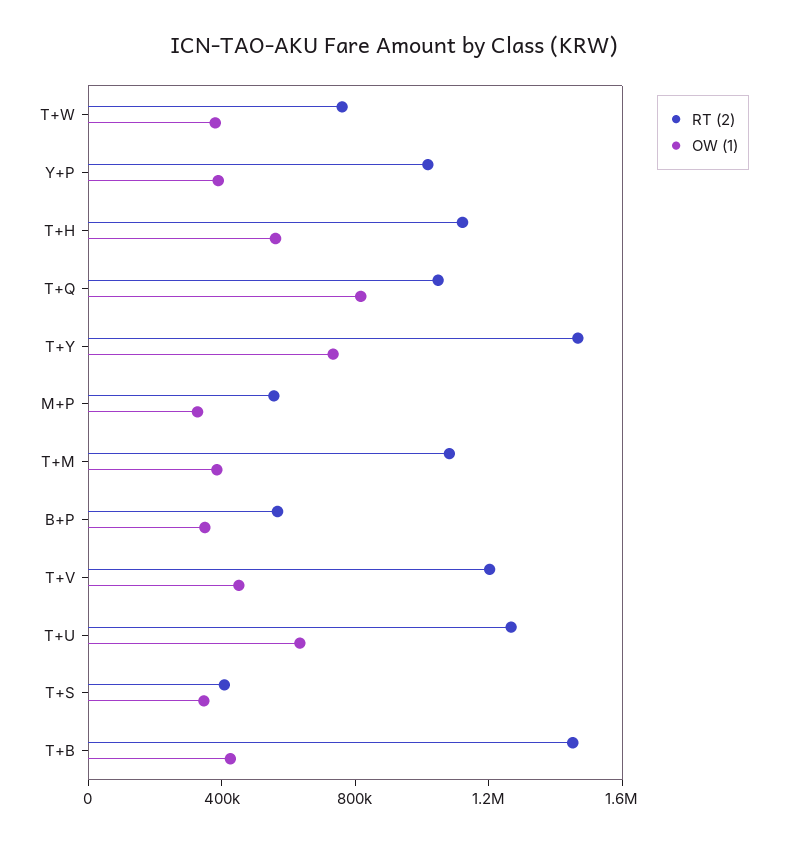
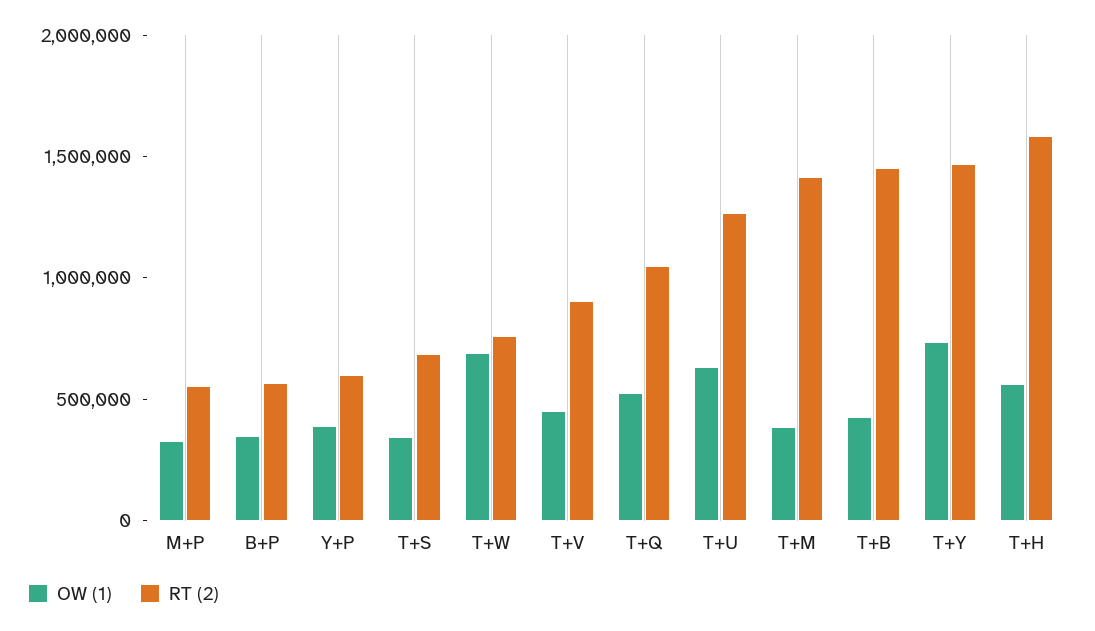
  {
    "RT (2)": {
      "T+W": 800000,
-     "Y+P": 1000000,
+     "Y+P": 600000,
-     "T+H": 1100000,
+     "T+H": 1600000,
      "T+Q": 1000000,
      "T+Y": 1500000,
      "M+P": 600000,
-     "T+M": 1100000,
+     "T+M": 1400000,
      "B+P": 600000,
-     "T+V": 1200000,
+     "T+V": 900000,
      "T+U": 1300000,
-     "T+S": 400000,
+     "T+S": 700000,
      "T+B": 1500000
    },
    "OW (1)": {
-     "T+W": 400000,
+     "T+W": 700000,
      "Y+P": 400000,
      "T+H": 600000,
-     "T+Q": 800000,
+     "T+Q": 500000,
      "T+Y": 700000,
      "M+P": 300000,
      "T+M": 400000,
      "B+P": 300000,
      "T+V": 500000,
      "T+U": 600000,
      "T+S": 300000,
      "T+B": 400000
    }
  }

